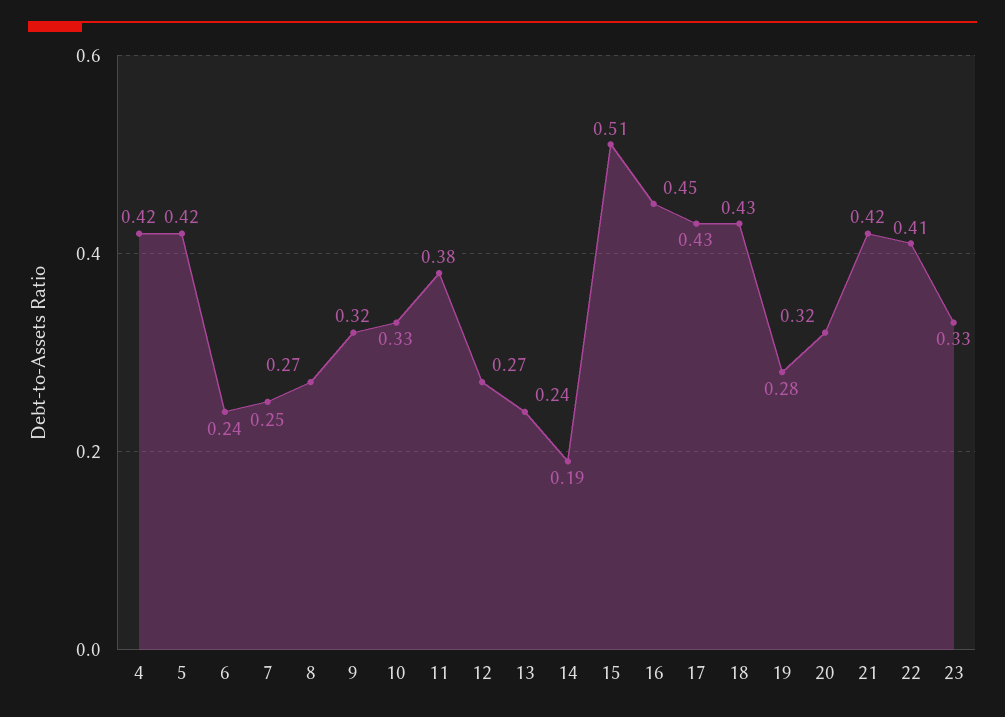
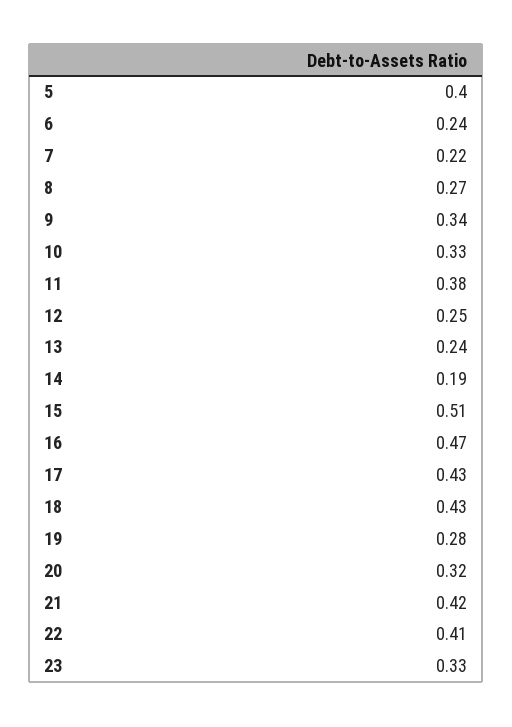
  {
-   "4": 0.42,
-   "5": 0.42,
+   "5": 0.4,
    "6": 0.24,
-   "7": 0.25,
+   "7": 0.22,
    "8": 0.27,
-   "9": 0.32,
+   "9": 0.34,
    "10": 0.33,
    "11": 0.38,
-   "12": 0.27,
+   "12": 0.25,
    "13": 0.24,
    "14": 0.19,
    "15": 0.51,
-   "16": 0.45,
+   "16": 0.47,
    "17": 0.43,
    "18": 0.43,
    "19": 0.28,
    "20": 0.32,
    "21": 0.42,
    "22": 0.41,
    "23": 0.33
  }

